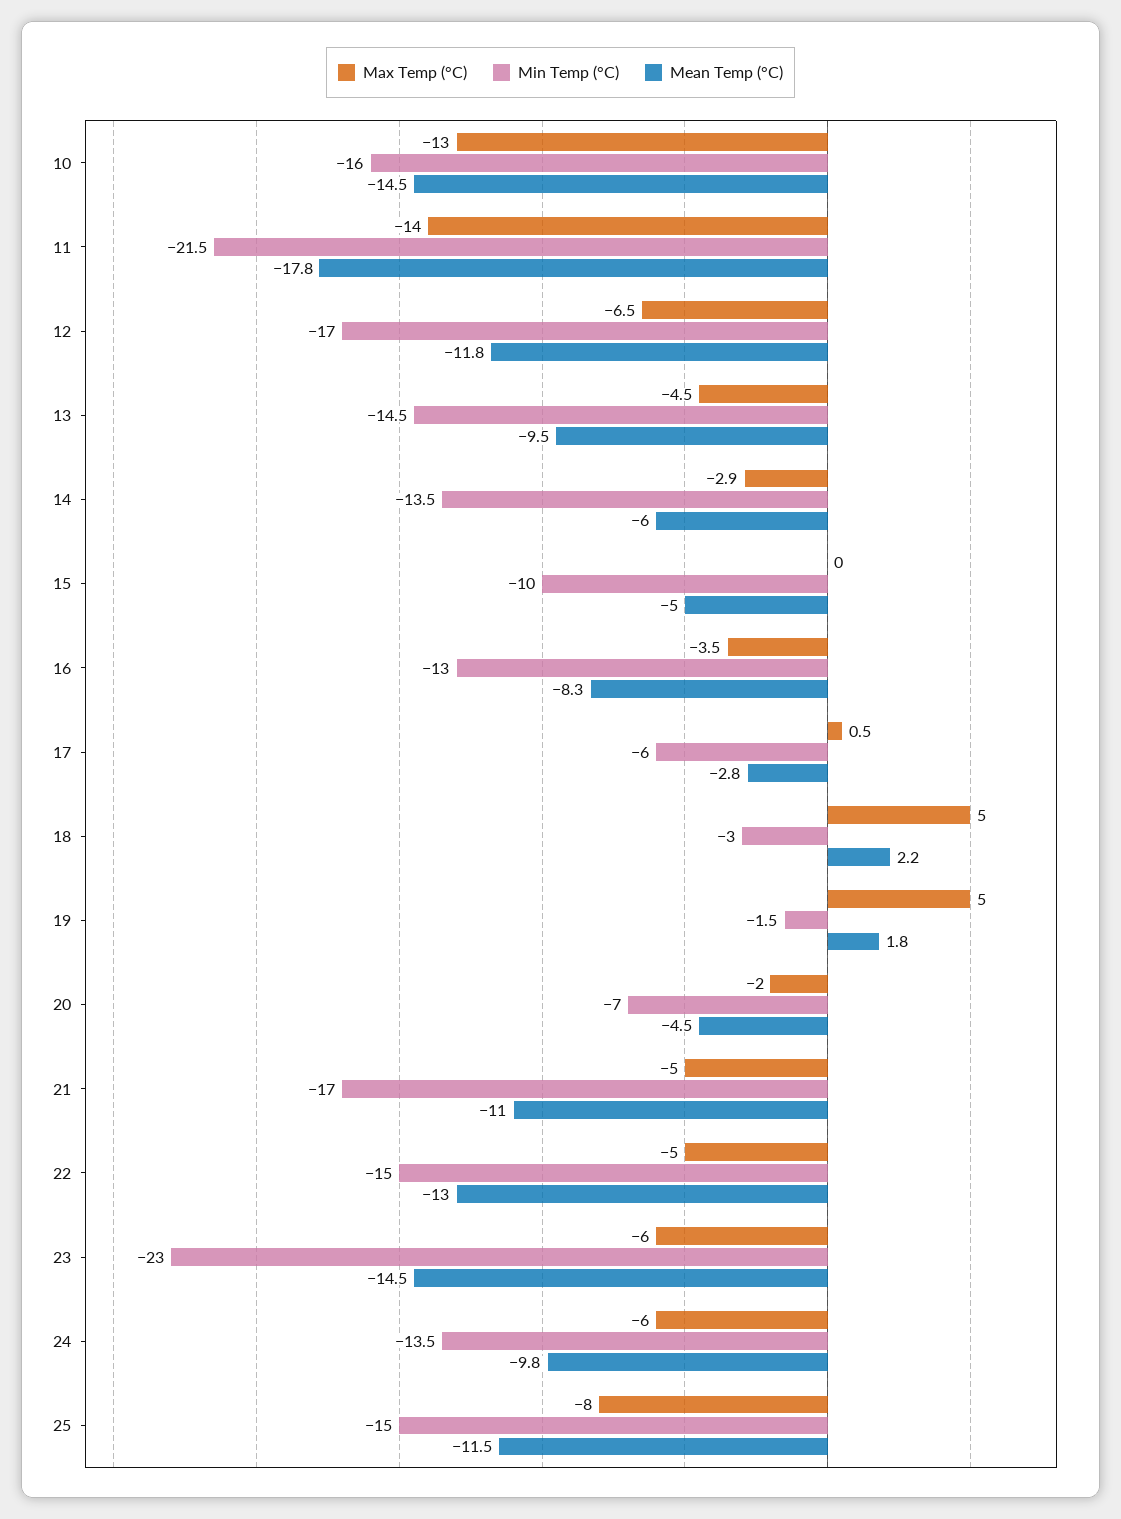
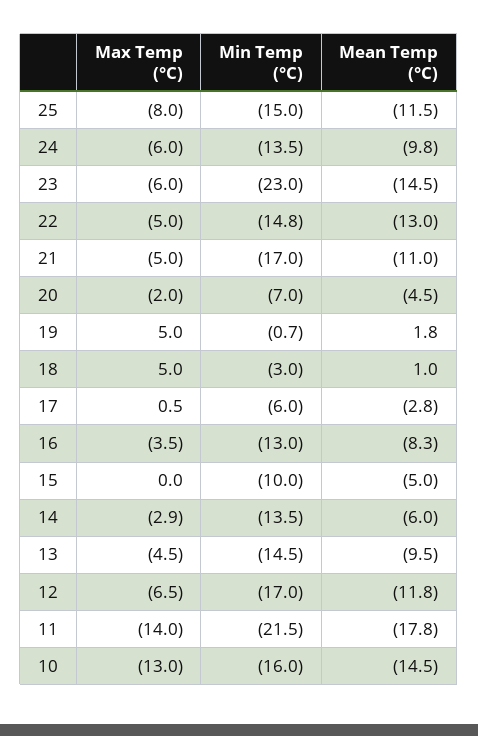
  {
    "Max Temp (°C)": {
      "10": -13,
      "11": -14,
      "12": -6.5,
      "13": -4.5,
      "14": -2.9,
      "15": 0,
      "16": -3.5,
      "17": 0.5,
      "18": 5,
      "19": 5,
      "20": -2,
      "21": -5,
      "22": -5,
      "23": -6,
      "24": -6,
      "25": -8
    },
    "Min Temp (°C)": {
      "10": -16,
      "11": -21.5,
      "12": -17,
      "13": -14.5,
      "14": -13.5,
      "15": -10,
      "16": -13,
      "17": -6,
      "18": -3,
-     "19": -1.5,
+     "19": -0.7,
      "20": -7,
      "21": -17,
-     "22": -15,
+     "22": -14.8,
      "23": -23,
      "24": -13.5,
      "25": -15
    },
    "Mean Temp (°C)": {
      "10": -14.5,
      "11": -17.8,
      "12": -11.8,
      "13": -9.5,
      "14": -6,
      "15": -5,
      "16": -8.3,
      "17": -2.8,
-     "18": 2.2,
+     "18": 1,
      "19": 1.8,
      "20": -4.5,
      "21": -11,
      "22": -13,
      "23": -14.5,
      "24": -9.8,
      "25": -11.5
    }
  }

